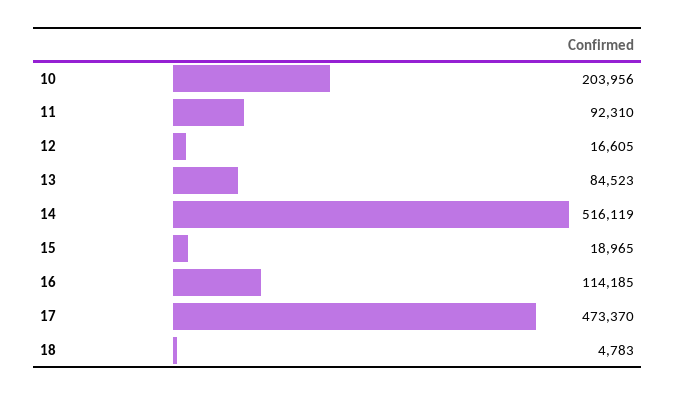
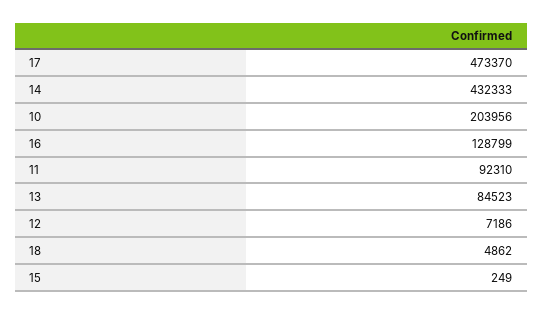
  {
    "10": 203956,
    "11": 92310,
-   "12": 16605,
+   "12": 7186,
    "13": 84523,
-   "14": 516119,
+   "14": 432333,
-   "15": 18965,
+   "15": 249,
-   "16": 114185,
+   "16": 128799,
    "17": 473370,
-   "18": 4783
+   "18": 4862
  }

